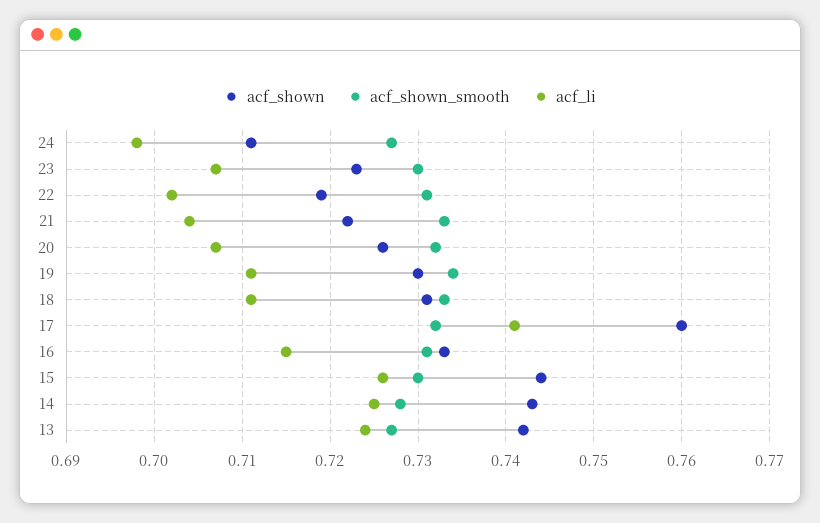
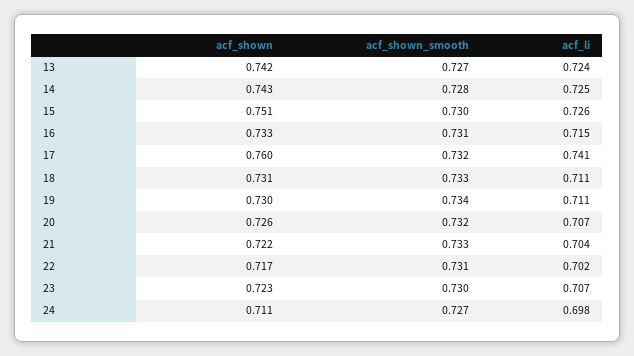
  {
    "acf_shown": {
      "24": 0.711,
      "23": 0.723,
-     "22": 0.719,
+     "22": 0.717,
      "21": 0.722,
      "20": 0.726,
      "19": 0.73,
      "18": 0.731,
      "17": 0.76,
      "16": 0.733,
-     "15": 0.744,
+     "15": 0.751,
      "14": 0.743,
      "13": 0.742
    },
    "acf_shown_smooth": {
      "24": 0.727,
      "23": 0.73,
      "22": 0.731,
      "21": 0.733,
      "20": 0.732,
      "19": 0.734,
      "18": 0.733,
      "17": 0.732,
      "16": 0.731,
      "15": 0.73,
      "14": 0.728,
      "13": 0.727
    },
    "acf_li": {
      "24": 0.698,
      "23": 0.707,
      "22": 0.702,
      "21": 0.704,
      "20": 0.707,
      "19": 0.711,
      "18": 0.711,
      "17": 0.741,
      "16": 0.715,
      "15": 0.726,
      "14": 0.725,
      "13": 0.724
    }
  }

